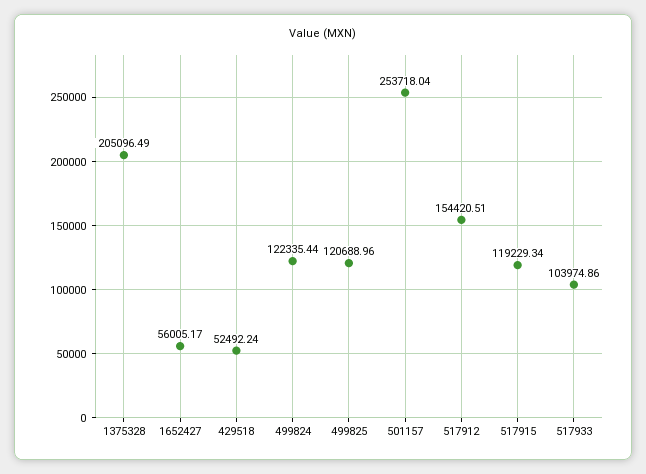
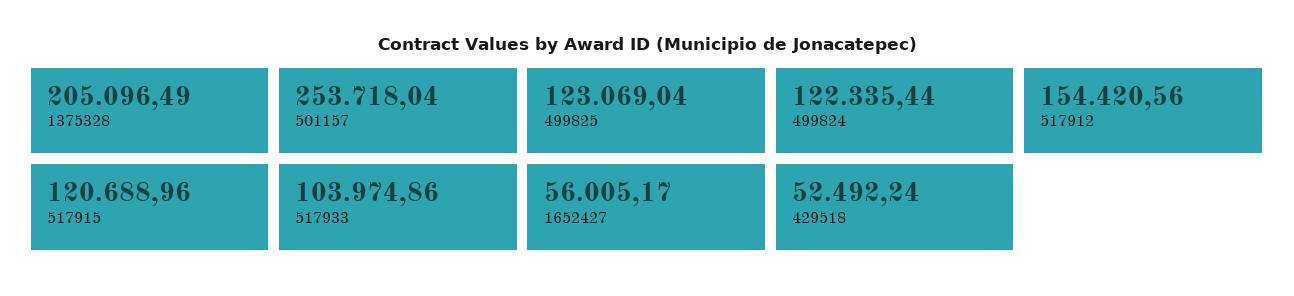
  {
    "1375328": 205096.49,
    "1652427": 56005.17,
    "429518": 52492.24,
    "499824": 122335.44,
-   "499825": 120688.96,
+   "499825": 123069.04,
    "501157": 253718.04,
-   "517912": 154420.51,
+   "517912": 154420.56,
-   "517915": 119229.34,
+   "517915": 120688.96,
    "517933": 103974.86
  }

